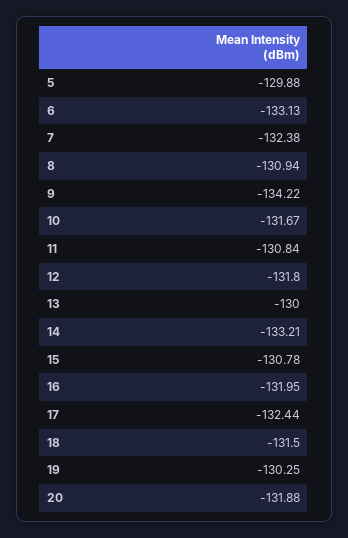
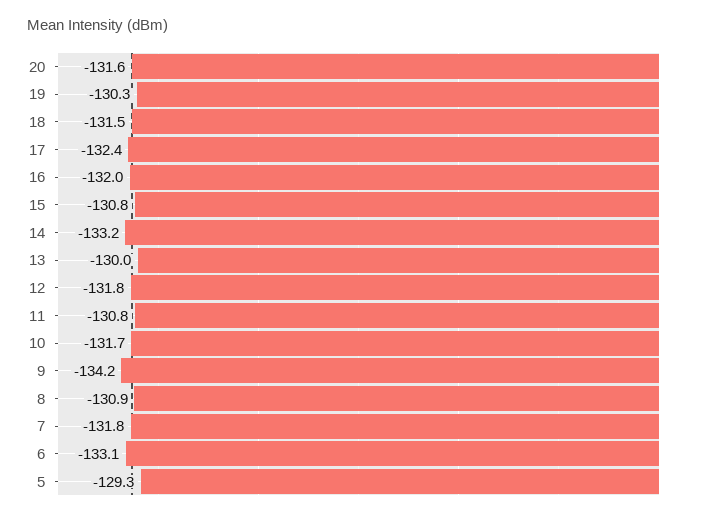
  {
-   "5": -129.88,
+   "5": -129.3,
    "6": -133.13,
-   "7": -132.38,
+   "7": -131.8,
    "8": -130.94,
    "9": -134.22,
    "10": -131.67,
    "11": -130.84,
    "12": -131.8,
    "13": -130,
    "14": -133.21,
    "15": -130.78,
    "16": -131.95,
    "17": -132.44,
    "18": -131.5,
    "19": -130.25,
-   "20": -131.88
+   "20": -131.6
  }

